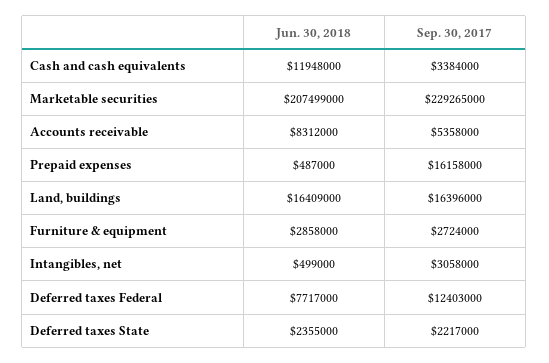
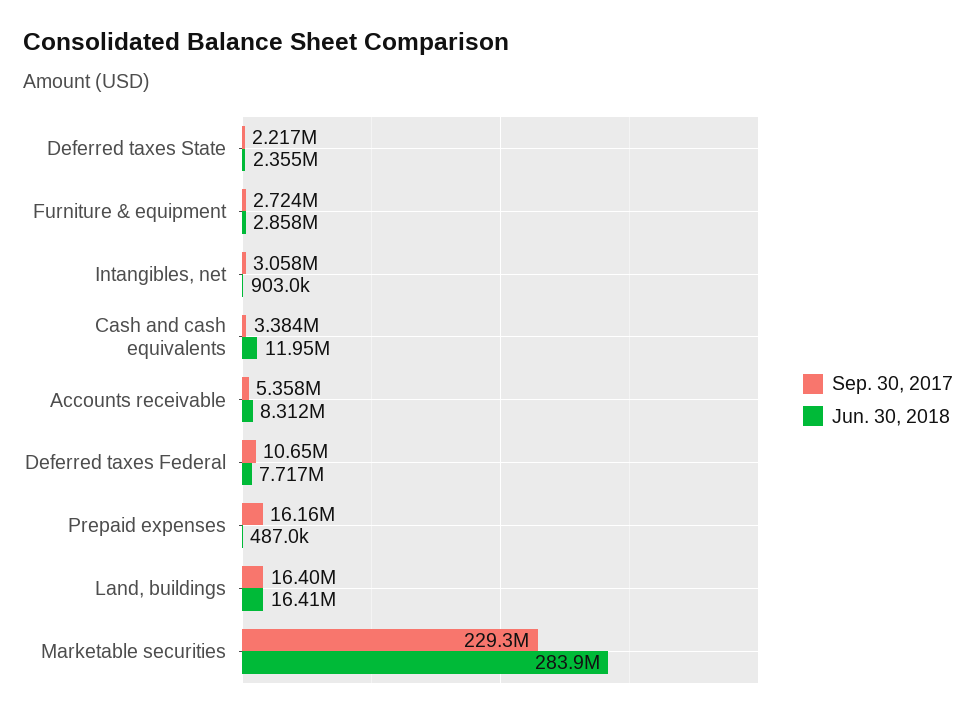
  {
    "Jun. 30, 2018": {
      "Cash and cash equivalents": 11948000,
-     "Marketable securities": 207499000,
+     "Marketable securities": 283900000,
      "Accounts receivable": 8312000,
      "Prepaid expenses": 487000,
      "Land, buildings": 16409000,
      "Furniture & equipment": 2858000,
-     "Intangibles, net": 499000,
+     "Intangibles, net": 903000,
      "Deferred taxes Federal": 7717000,
      "Deferred taxes State": 2355000
    },
    "Sep. 30, 2017": {
      "Cash and cash equivalents": 3384000,
      "Marketable securities": 229265000,
      "Accounts receivable": 5358000,
      "Prepaid expenses": 16158000,
      "Land, buildings": 16396000,
      "Furniture & equipment": 2724000,
      "Intangibles, net": 3058000,
-     "Deferred taxes Federal": 12403000,
+     "Deferred taxes Federal": 10650000,
      "Deferred taxes State": 2217000
    }
  }

